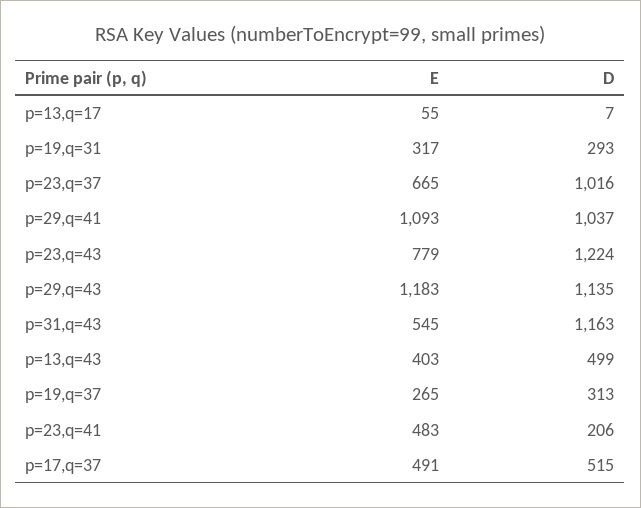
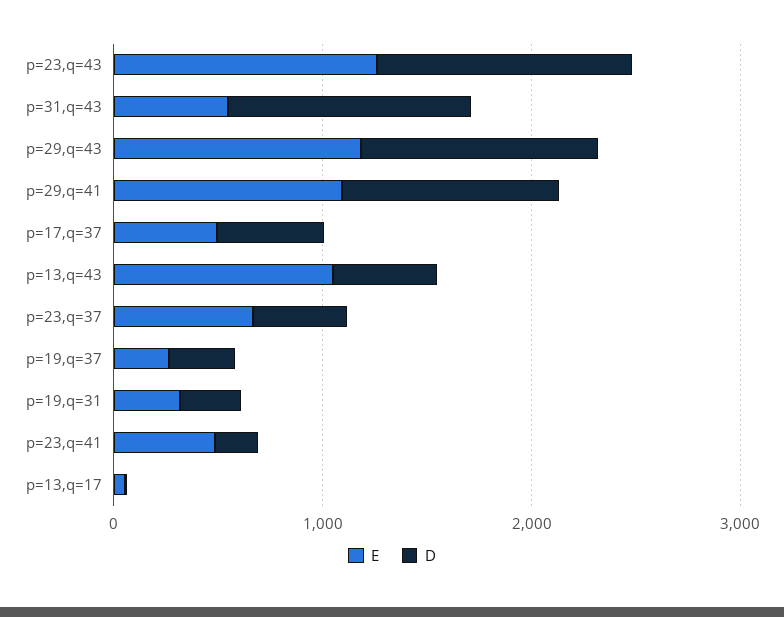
  {
    "E": {
      "p=13,q=17": 55,
      "p=19,q=31": 317,
      "p=23,q=37": 665,
      "p=29,q=41": 1093,
-     "p=23,q=43": 779,
+     "p=23,q=43": 1200,
      "p=29,q=43": 1183,
      "p=31,q=43": 545,
-     "p=13,q=43": 403,
+     "p=13,q=43": 1000,
      "p=19,q=37": 265,
      "p=23,q=41": 483,
      "p=17,q=37": 491
    },
    "D": {
      "p=13,q=17": 7,
      "p=19,q=31": 293,
-     "p=23,q=37": 1016,
+     "p=23,q=37": 400,
      "p=29,q=41": 1037,
      "p=23,q=43": 1224,
      "p=29,q=43": 1135,
      "p=31,q=43": 1163,
      "p=13,q=43": 499,
      "p=19,q=37": 313,
      "p=23,q=41": 206,
      "p=17,q=37": 515
    }
  }

